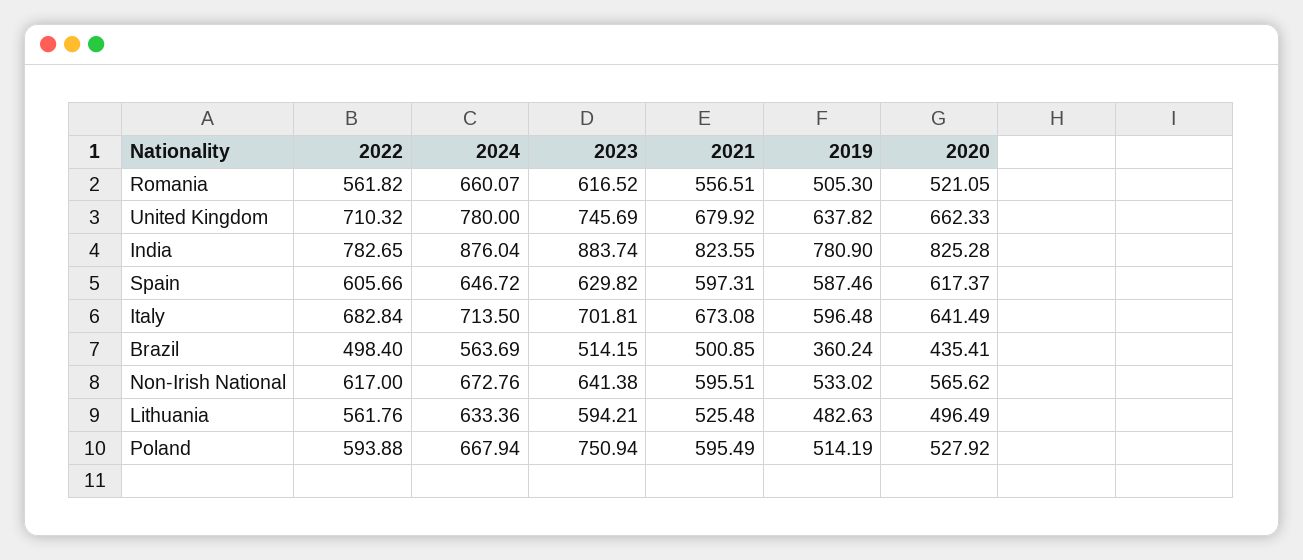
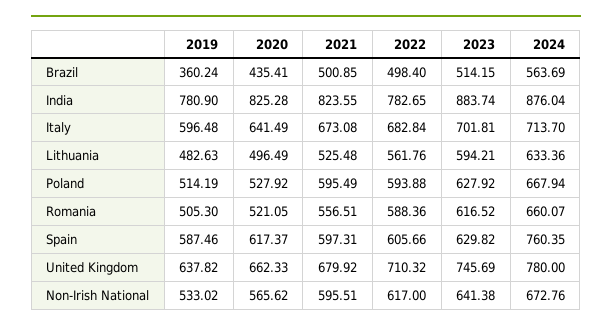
  {
    "2022": {
-     "Romania": 561.82,
+     "Romania": 588.36,
      "United Kingdom": 710.32,
      "India": 782.65,
      "Spain": 605.66,
      "Italy": 682.84,
      "Brazil": 498.4,
      "Non-Irish National": 617,
      "Lithuania": 561.76,
      "Poland": 593.88
    },
    "2024": {
      "Romania": 660.07,
      "United Kingdom": 780,
      "India": 876.04,
-     "Spain": 646.72,
+     "Spain": 760.35,
-     "Italy": 713.5,
+     "Italy": 713.7,
      "Brazil": 563.69,
      "Non-Irish National": 672.76,
      "Lithuania": 633.36,
      "Poland": 667.94
    },
    "2023": {
      "Romania": 616.52,
      "United Kingdom": 745.69,
      "India": 883.74,
      "Spain": 629.82,
      "Italy": 701.81,
      "Brazil": 514.15,
      "Non-Irish National": 641.38,
      "Lithuania": 594.21,
-     "Poland": 750.94
+     "Poland": 627.92
    },
    "2021": {
      "Romania": 556.51,
      "United Kingdom": 679.92,
      "India": 823.55,
      "Spain": 597.31,
      "Italy": 673.08,
      "Brazil": 500.85,
      "Non-Irish National": 595.51,
      "Lithuania": 525.48,
      "Poland": 595.49
    },
    "2019": {
      "Romania": 505.3,
      "United Kingdom": 637.82,
      "India": 780.9,
      "Spain": 587.46,
      "Italy": 596.48,
      "Brazil": 360.24,
      "Non-Irish National": 533.02,
      "Lithuania": 482.63,
      "Poland": 514.19
    },
    "2020": {
      "Romania": 521.05,
      "United Kingdom": 662.33,
      "India": 825.28,
      "Spain": 617.37,
      "Italy": 641.49,
      "Brazil": 435.41,
      "Non-Irish National": 565.62,
      "Lithuania": 496.49,
      "Poland": 527.92
    }
  }

